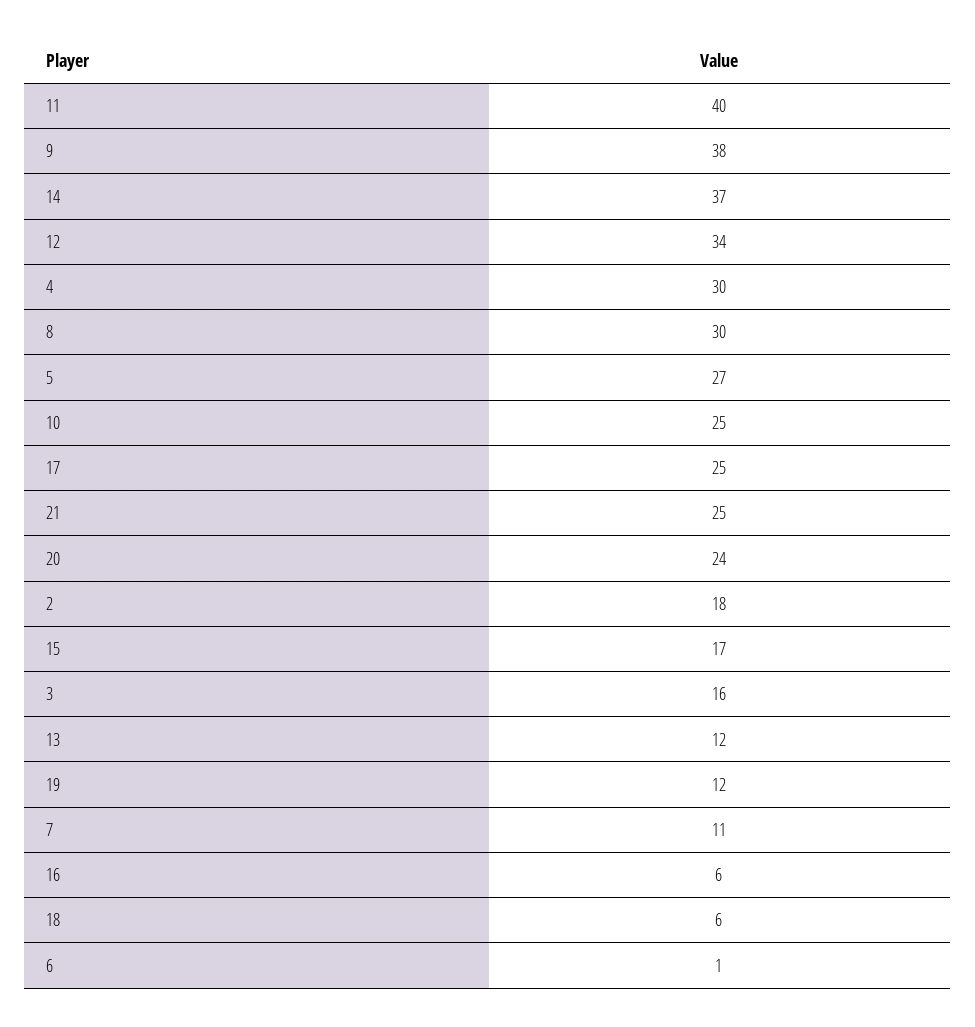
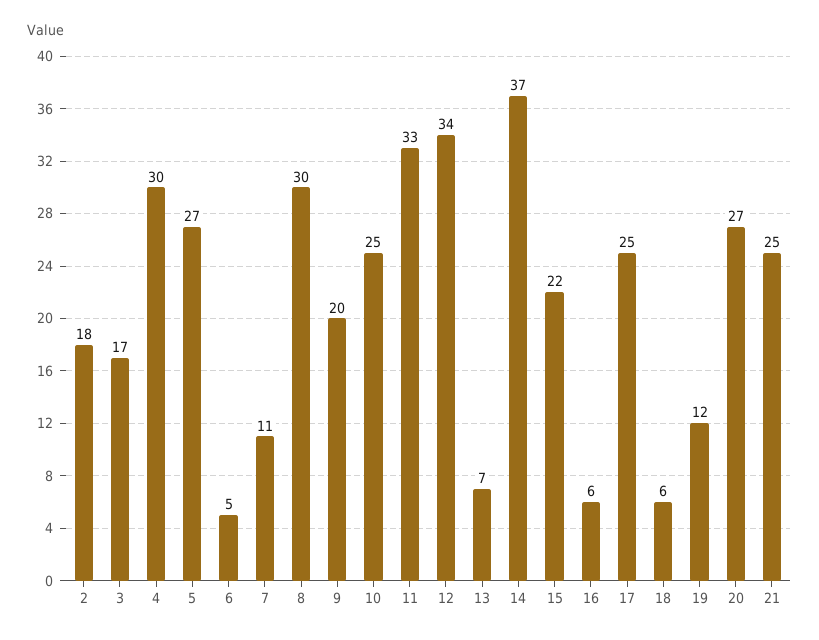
  {
-   "11": 40,
+   "11": 33,
-   "9": 38,
+   "9": 20,
    "14": 37,
    "12": 34,
    "4": 30,
    "8": 30,
    "5": 27,
    "10": 25,
    "17": 25,
    "21": 25,
-   "20": 24,
+   "20": 27,
    "2": 18,
-   "15": 17,
+   "15": 22,
-   "3": 16,
+   "3": 17,
-   "13": 12,
+   "13": 7,
    "19": 12,
    "7": 11,
    "16": 6,
    "18": 6,
-   "6": 1
+   "6": 5
  }

